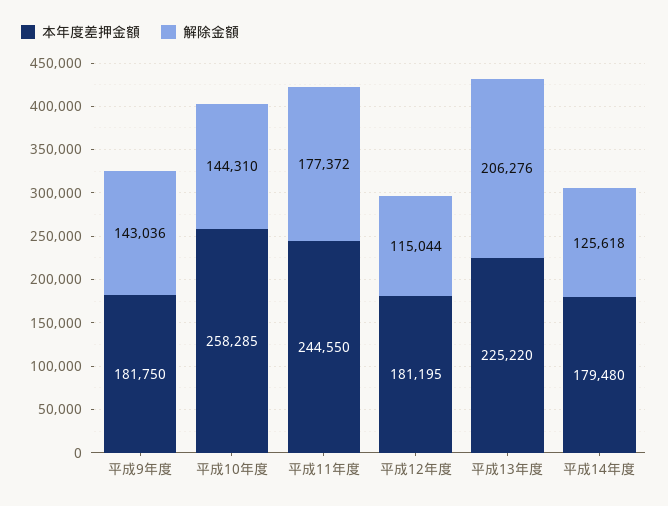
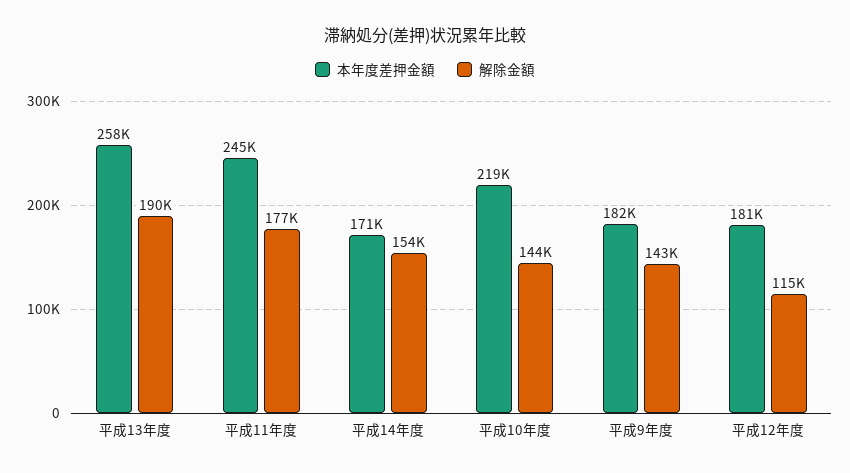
  {
    "本年度差押金額": {
      "平成9年度": 181750,
-     "平成10年度": 258285,
+     "平成10年度": 219000,
      "平成11年度": 244550,
      "平成12年度": 181195,
-     "平成13年度": 225220,
+     "平成13年度": 258000,
-     "平成14年度": 179480
+     "平成14年度": 171000
    },
    "解除金額": {
      "平成9年度": 143036,
      "平成10年度": 144310,
      "平成11年度": 177372,
      "平成12年度": 115044,
-     "平成13年度": 206276,
+     "平成13年度": 190000,
-     "平成14年度": 125618
+     "平成14年度": 154000
    }
  }

